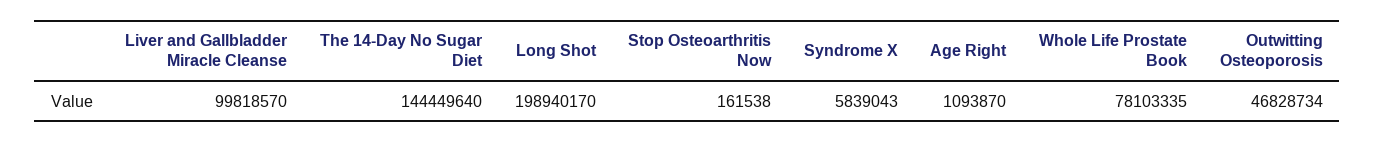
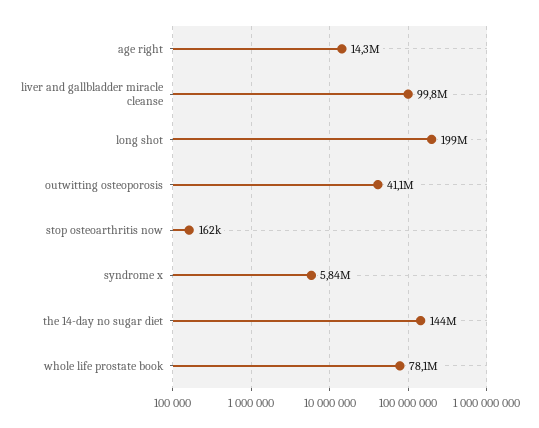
  {
    "Liver and Gallbladder Miracle Cleanse": 99818570,
    "The 14-Day No Sugar Diet": 144449640,
    "Long Shot": 198940170,
    "Stop Osteoarthritis Now": 161538,
    "Syndrome X": 5839043,
-   "Age Right": 1093870,
+   "Age Right": 14300000,
    "Whole Life Prostate Book": 78103335,
-   "Outwitting Osteoporosis": 46828734
+   "Outwitting Osteoporosis": 41100000
  }

